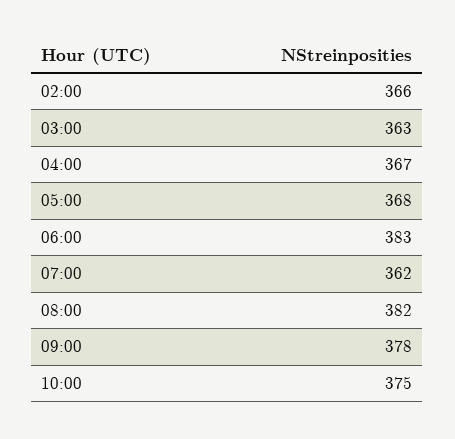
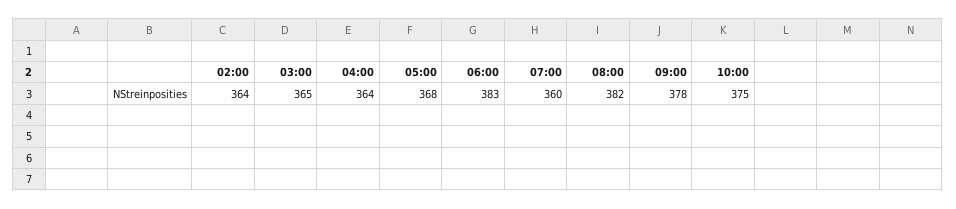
  {
-   "02:00": 366,
+   "02:00": 364,
-   "03:00": 363,
+   "03:00": 365,
-   "04:00": 367,
+   "04:00": 364,
    "05:00": 368,
    "06:00": 383,
-   "07:00": 362,
+   "07:00": 360,
    "08:00": 382,
    "09:00": 378,
    "10:00": 375
  }

